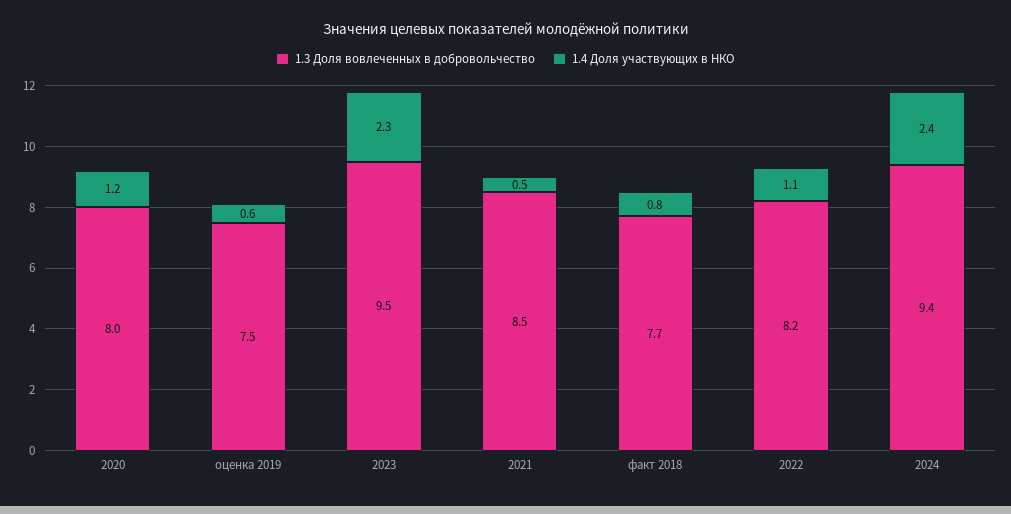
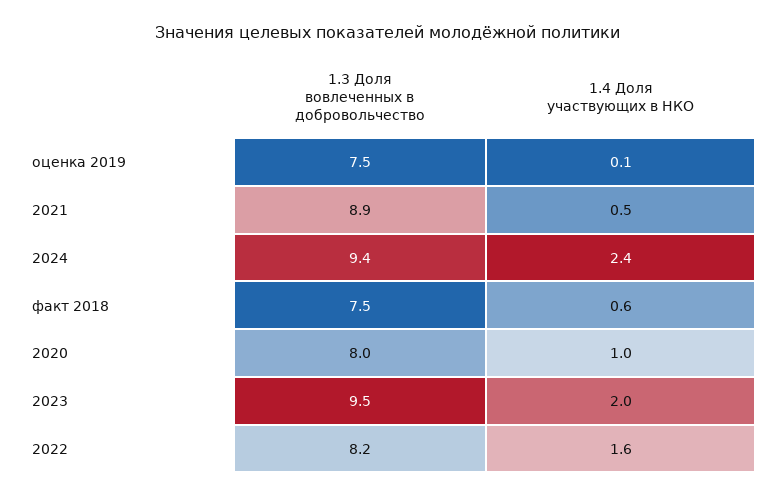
  {
    "1.3 Доля вовлеченных в добровольчество": {
      "2020": 8,
      "оценка 2019": 7.5,
      "2023": 9.5,
-     "2021": 8.5,
+     "2021": 8.9,
-     "факт 2018": 7.7,
+     "факт 2018": 7.5,
      "2022": 8.2,
      "2024": 9.4
    },
    "1.4 Доля участвующих в НКО": {
-     "2020": 1.2,
+     "2020": 1,
-     "оценка 2019": 0.6,
+     "оценка 2019": 0.1,
-     "2023": 2.3,
+     "2023": 2,
      "2021": 0.5,
-     "факт 2018": 0.8,
+     "факт 2018": 0.6,
-     "2022": 1.1,
+     "2022": 1.6,
      "2024": 2.4
    }
  }

